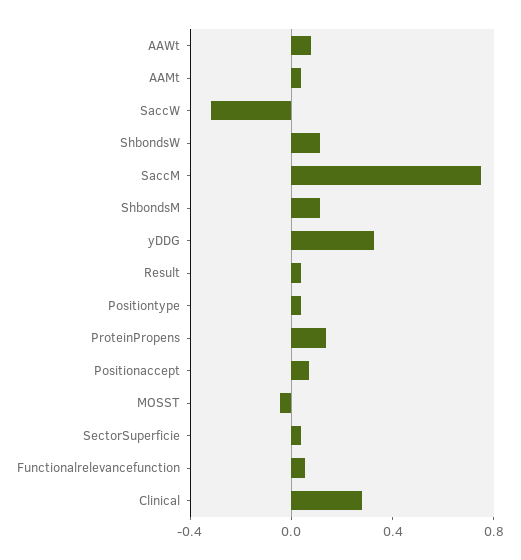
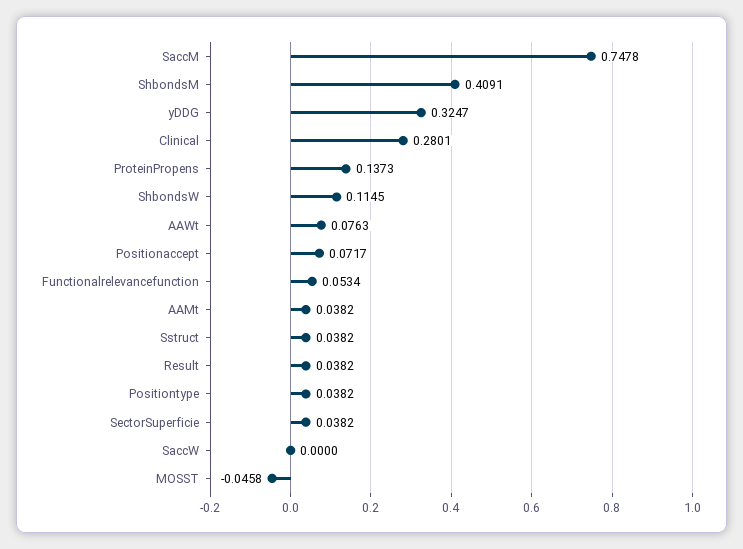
  {
    "AAWt": 0.0763,
    "AAMt": 0.0382,
-   "SaccW": -0.3,
+   "SaccW": 0,
    "ShbondsW": 0.1145,
    "SaccM": 0.7478,
-   "ShbondsM": 0.1,
+   "ShbondsM": 0.4091,
    "yDDG": 0.3247,
    "Result": 0.0382,
    "Positiontype": 0.0382,
    "ProteinPropens": 0.1373,
    "Positionaccept": 0.0717,
    "MOSST": -0.0458,
    "SectorSuperficie": 0.0382,
    "Functionalrelevancefunction": 0.0534,
-   "Clinical": 0.2801
+   "Clinical": 0.2801,
+   "Sstruct": 0.0382
  }

